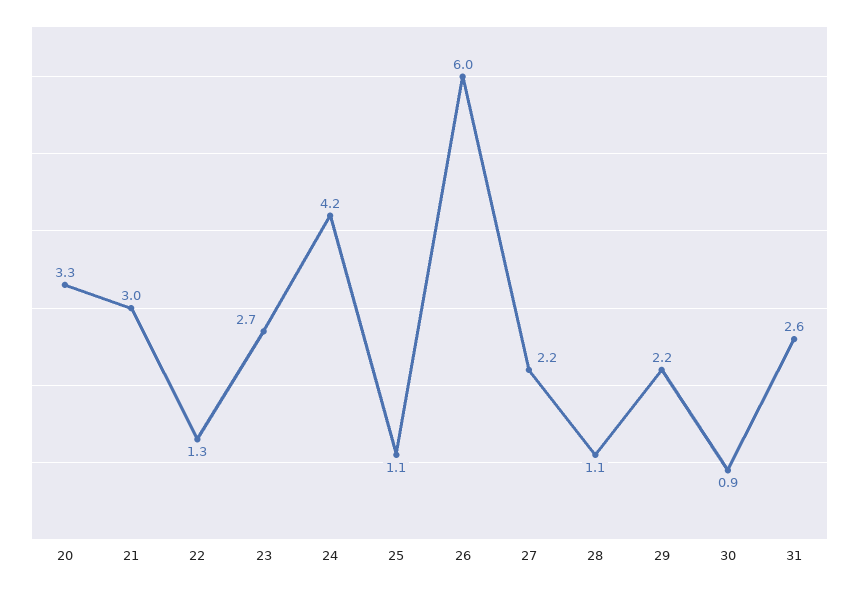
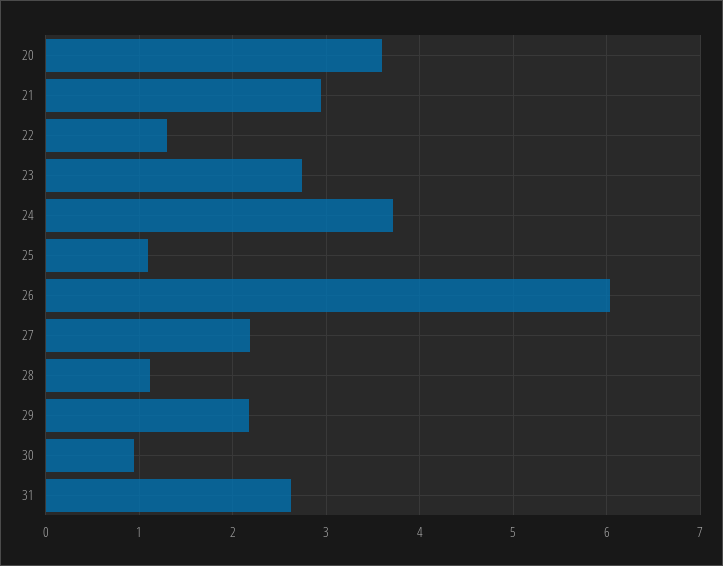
  {
-   "20": 3.3,
+   "20": 3.6,
    "21": 3,
    "22": 1.3,
    "23": 2.7,
-   "24": 4.2,
+   "24": 3.7,
    "25": 1.1,
    "26": 6,
    "27": 2.2,
    "28": 1.1,
    "29": 2.2,
    "30": 0.9,
    "31": 2.6
  }

